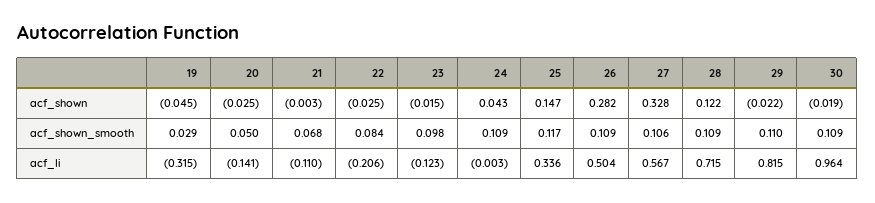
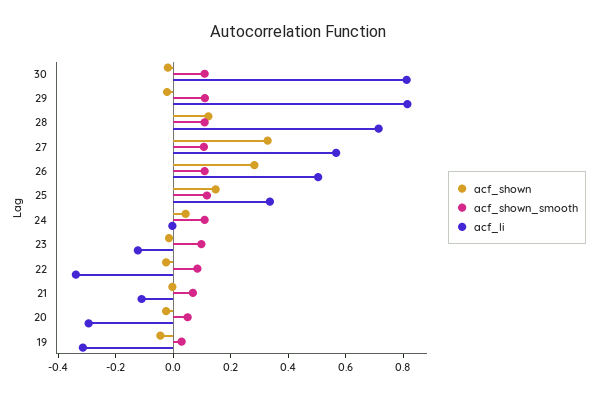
  {
    "acf_shown": {
      "19": -0.045,
      "20": -0.025,
      "21": -0.003,
      "22": -0.025,
      "23": -0.015,
      "24": 0.043,
      "25": 0.147,
      "26": 0.282,
      "27": 0.328,
      "28": 0.122,
      "29": -0.022,
      "30": -0.019
    },
    "acf_shown_smooth": {
      "19": 0.029,
      "20": 0.05,
      "21": 0.068,
      "22": 0.084,
      "23": 0.098,
      "24": 0.109,
      "25": 0.117,
      "26": 0.109,
      "27": 0.106,
      "28": 0.109,
      "29": 0.11,
      "30": 0.109
    },
    "acf_li": {
      "19": -0.315,
-     "20": -0.141,
+     "20": -0.3,
      "21": -0.11,
-     "22": -0.206,
+     "22": -0.35,
      "23": -0.123,
      "24": -0.003,
      "25": 0.336,
      "26": 0.504,
      "27": 0.567,
      "28": 0.715,
      "29": 0.815,
-     "30": 0.964
+     "30": 0.8
    }
  }

